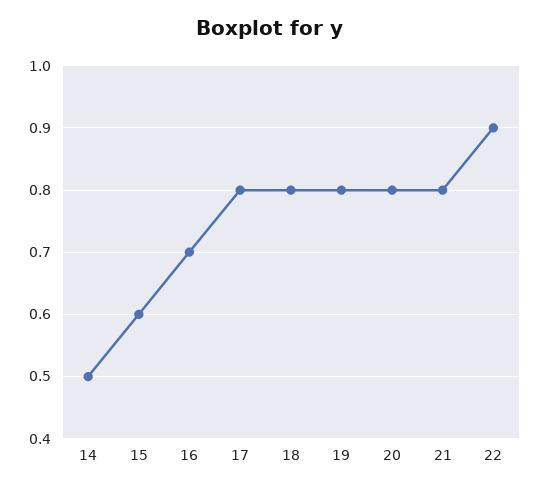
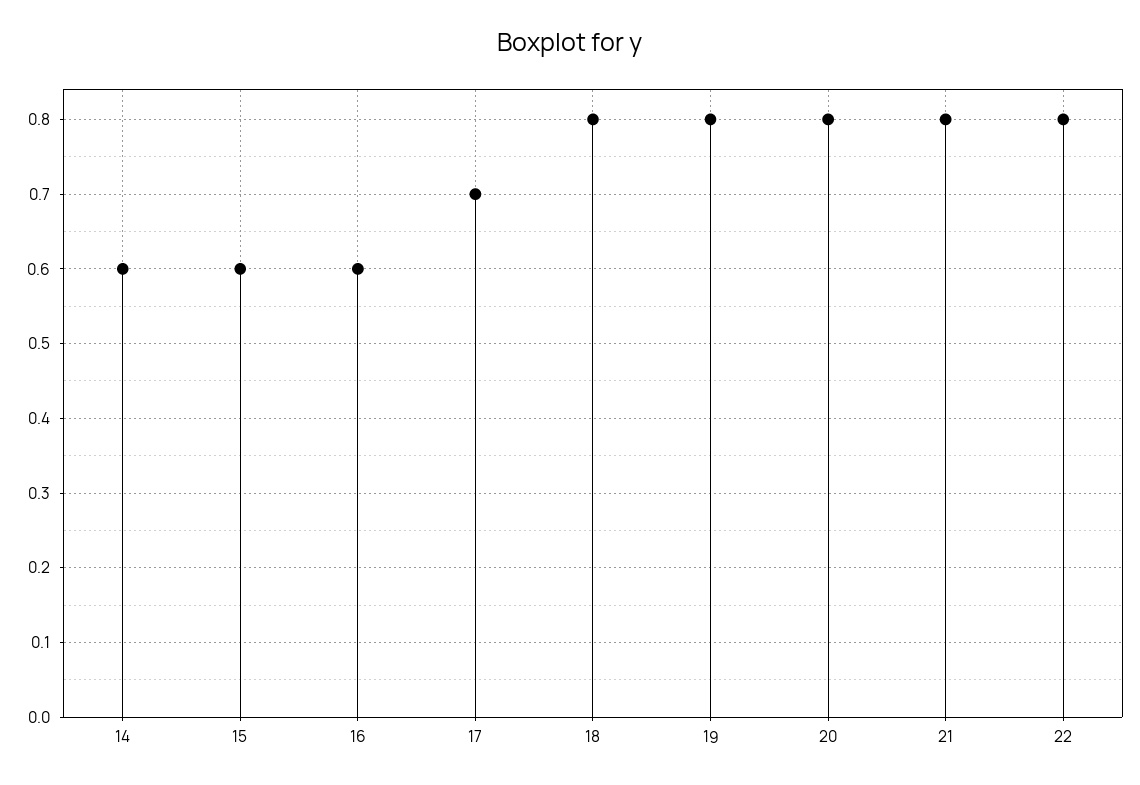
  {
-   "14": 0.5,
+   "14": 0.6,
    "15": 0.6,
-   "16": 0.7,
+   "16": 0.6,
-   "17": 0.8,
+   "17": 0.7,
    "18": 0.8,
    "19": 0.8,
    "20": 0.8,
    "21": 0.8,
-   "22": 0.9
+   "22": 0.8
  }

